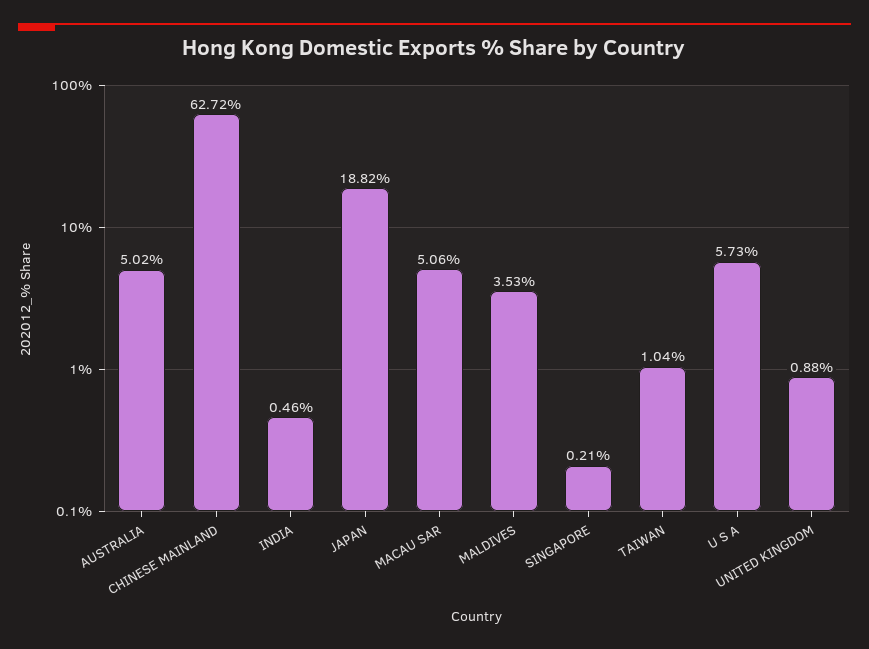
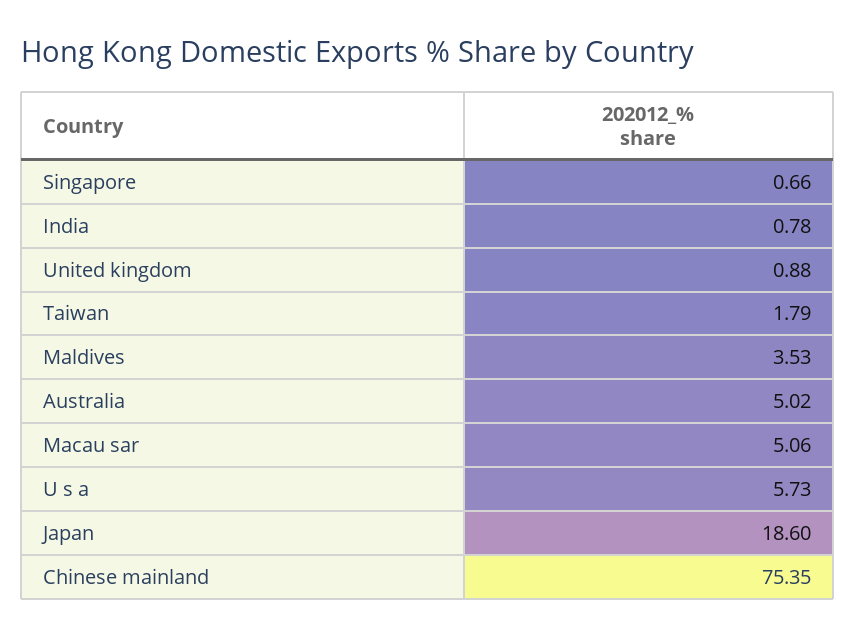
  {
    "AUSTRALIA": 5.02,
-   "CHINESE MAINLAND": 62.72,
+   "CHINESE MAINLAND": 75.35,
-   "INDIA": 0.46,
+   "INDIA": 0.78,
-   "JAPAN": 18.82,
+   "JAPAN": 18.6,
    "MACAU SAR": 5.06,
    "MALDIVES": 3.53,
-   "SINGAPORE": 0.21,
+   "SINGAPORE": 0.66,
-   "TAIWAN": 1.04,
+   "TAIWAN": 1.79,
    "U S A": 5.73,
    "UNITED KINGDOM": 0.88
  }

